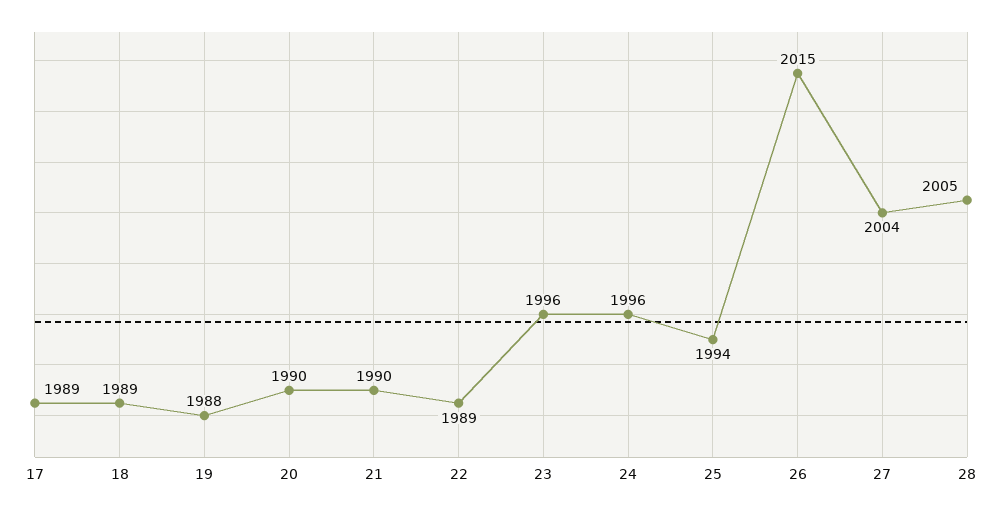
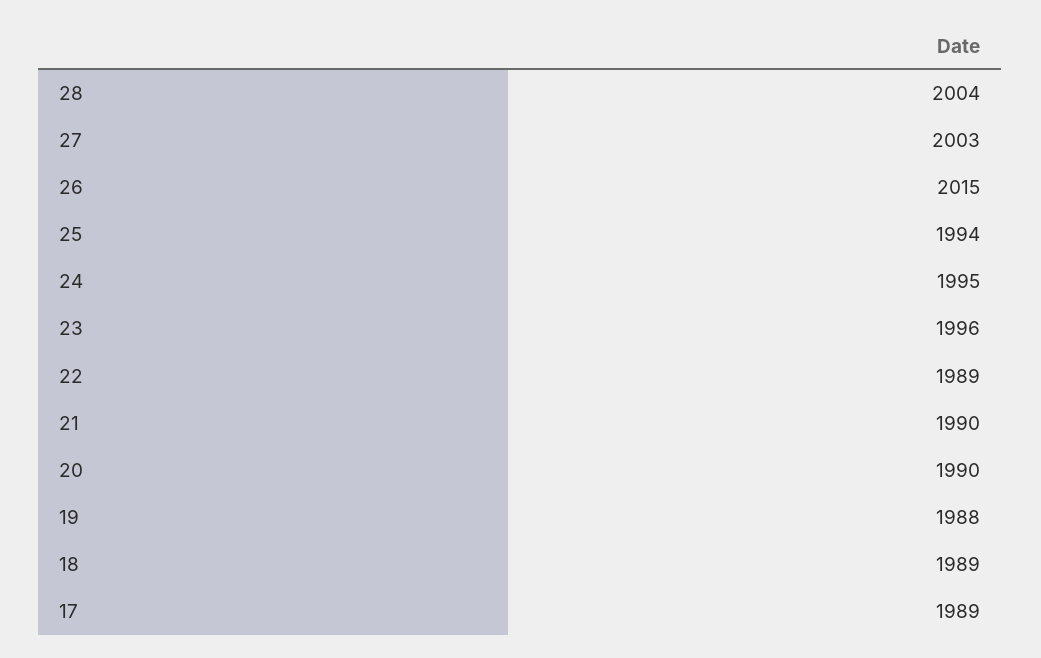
  {
    "17": 1989,
    "18": 1989,
    "19": 1988,
    "20": 1990,
    "21": 1990,
    "22": 1989,
    "23": 1996,
-   "24": 1996,
+   "24": 1995,
    "25": 1994,
    "26": 2015,
-   "27": 2004,
+   "27": 2003,
-   "28": 2005
+   "28": 2004
  }

